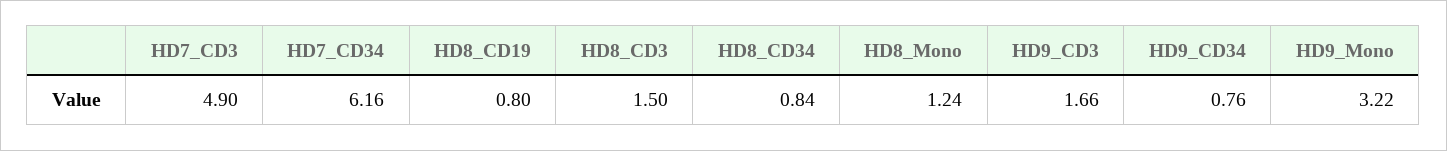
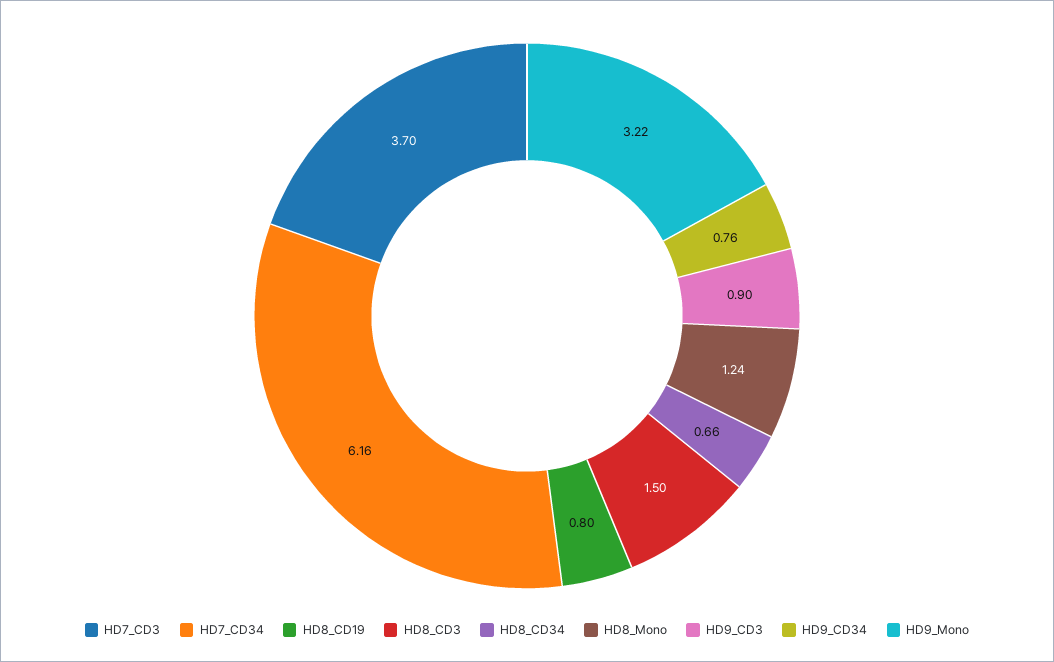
  {
-   "HD7_CD3": 4.9,
+   "HD7_CD3": 3.7,
    "HD7_CD34": 6.16,
    "HD8_CD19": 0.8,
    "HD8_CD3": 1.5,
-   "HD8_CD34": 0.84,
+   "HD8_CD34": 0.66,
    "HD8_Mono": 1.24,
-   "HD9_CD3": 1.66,
+   "HD9_CD3": 0.9,
    "HD9_CD34": 0.76,
    "HD9_Mono": 3.22
  }

